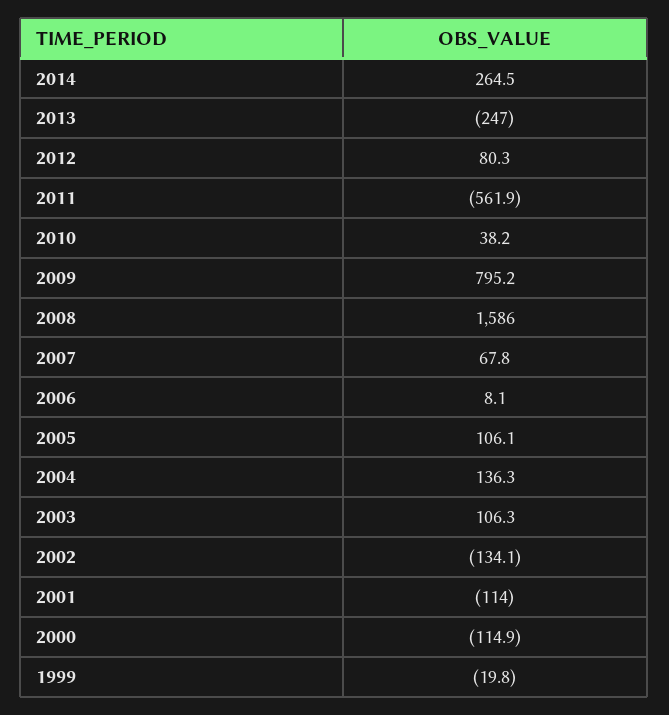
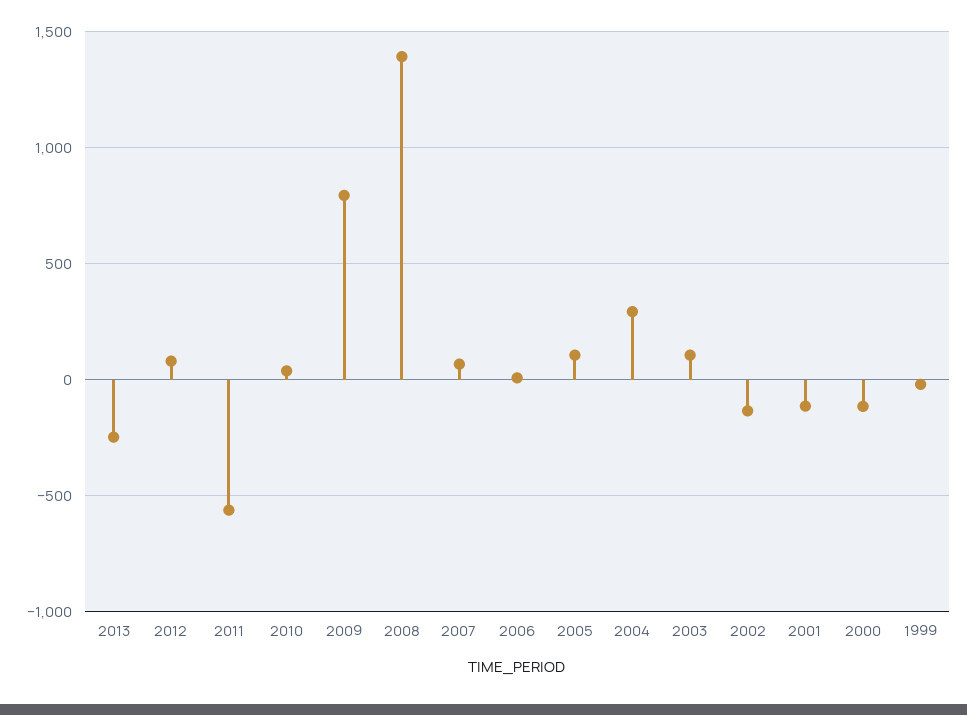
  {
-   "2014": 264.5,
    "2013": -247,
    "2012": 80.3,
    "2011": -561.9,
    "2010": 38.2,
    "2009": 795.2,
-   "2008": 1586,
+   "2008": 1400,
    "2007": 67.8,
    "2006": 8.1,
    "2005": 106.1,
-   "2004": 136.3,
+   "2004": 300,
    "2003": 106.3,
    "2002": -134.1,
    "2001": -114,
    "2000": -114.9,
    "1999": -19.8
  }

